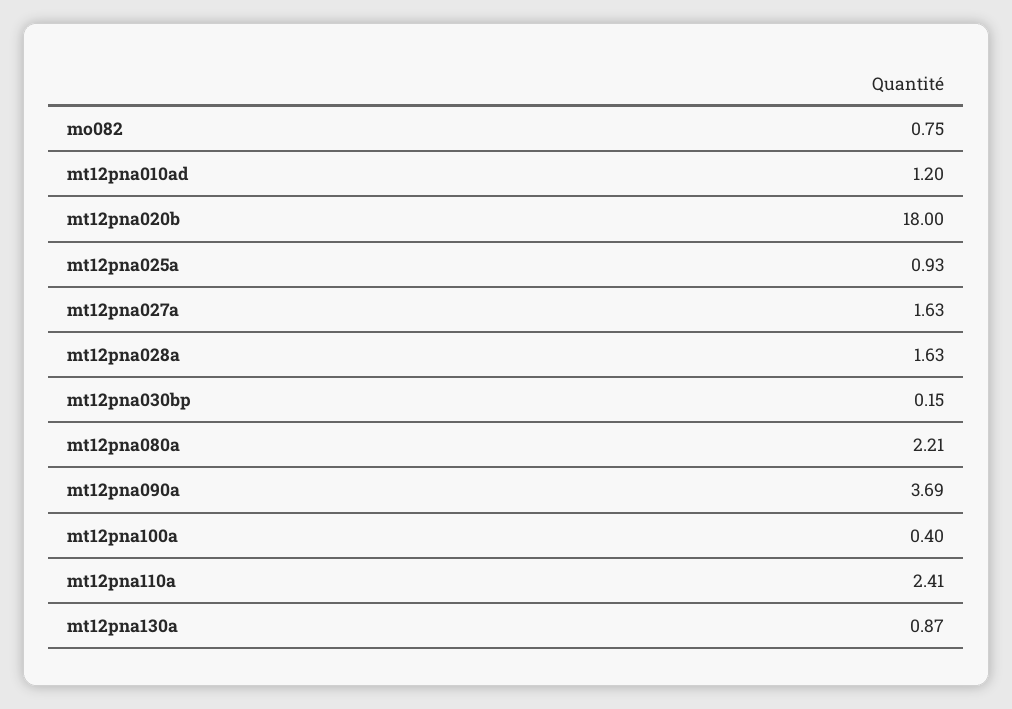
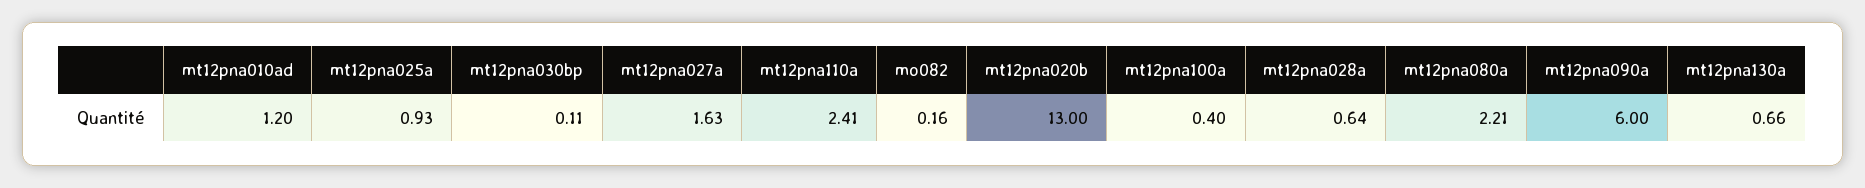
  {
-   "mo082": 0.75,
+   "mo082": 0.16,
    "mt12pna010ad": 1.2,
-   "mt12pna020b": 18,
+   "mt12pna020b": 13,
    "mt12pna025a": 0.93,
    "mt12pna027a": 1.63,
-   "mt12pna028a": 1.63,
+   "mt12pna028a": 0.64,
-   "mt12pna030bp": 0.15,
+   "mt12pna030bp": 0.11,
    "mt12pna080a": 2.21,
-   "mt12pna090a": 3.69,
+   "mt12pna090a": 6,
    "mt12pna100a": 0.4,
    "mt12pna110a": 2.41,
-   "mt12pna130a": 0.87
+   "mt12pna130a": 0.66
  }

